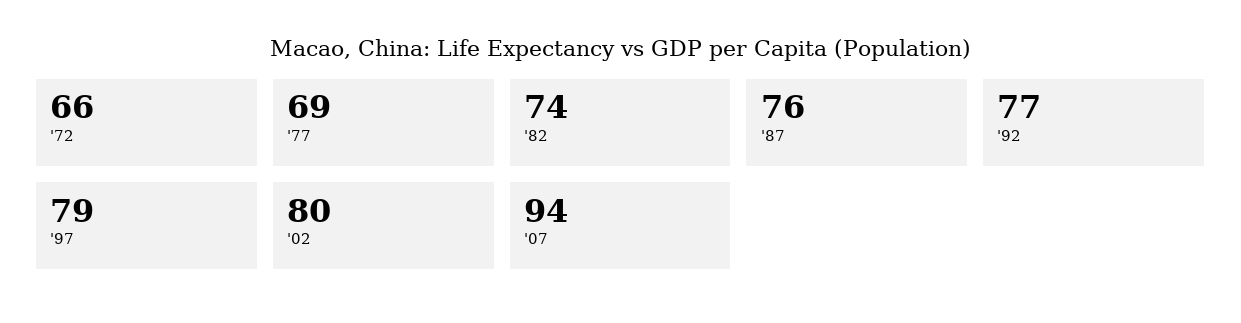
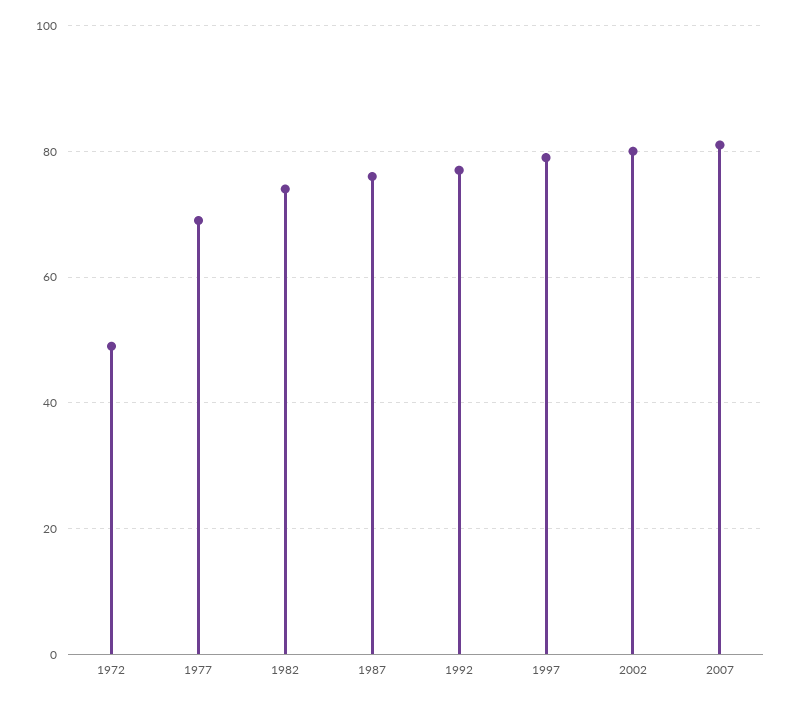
  {
-   "'72": 66,
+   "'72": 50,
    "'77": 69,
    "'82": 74,
    "'87": 76,
    "'92": 77,
    "'97": 79,
    "'02": 80,
-   "'07": 94
+   "'07": 80
  }

